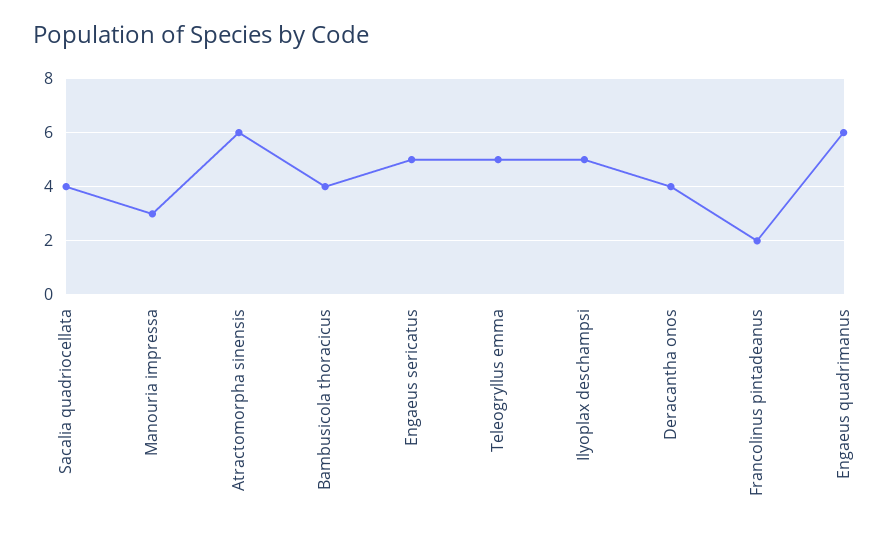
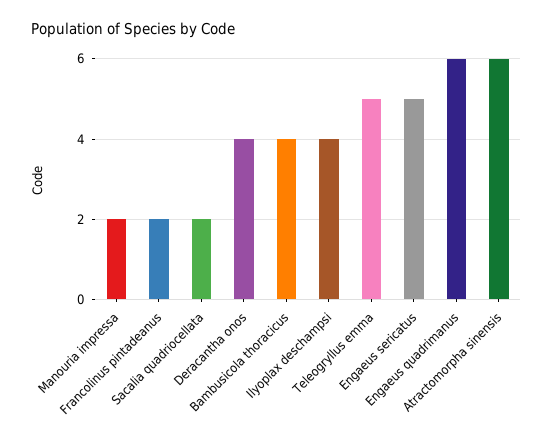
  {
-   "Sacalia quadriocellata": 4,
+   "Sacalia quadriocellata": 2,
-   "Manouria impressa": 3,
+   "Manouria impressa": 2,
    "Atractomorpha sinensis": 6,
    "Bambusicola thoracicus": 4,
    "Engaeus sericatus": 5,
    "Teleogryllus emma": 5,
-   "Ilyoplax deschampsi": 5,
+   "Ilyoplax deschampsi": 4,
    "Deracantha onos": 4,
    "Francolinus pintadeanus": 2,
    "Engaeus quadrimanus": 6
  }

